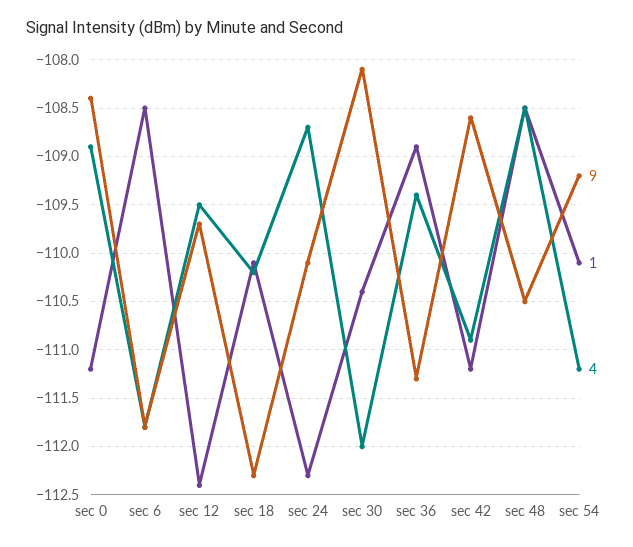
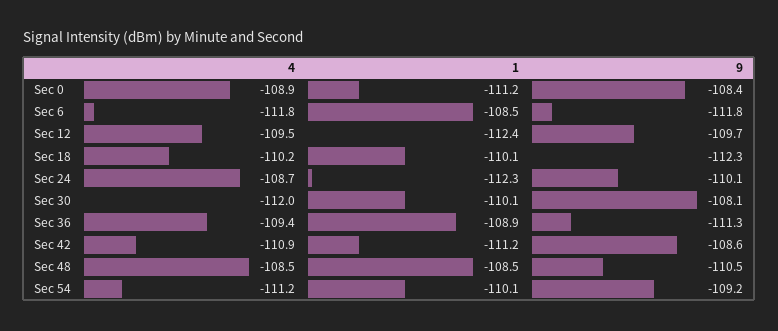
  {
    "9": {
      "sec 0": -108.4,
      "sec 6": -111.8,
      "sec 12": -109.7,
      "sec 18": -112.3,
      "sec 24": -110.1,
      "sec 30": -108.1,
      "sec 36": -111.3,
      "sec 42": -108.6,
      "sec 48": -110.5,
      "sec 54": -109.2
    },
    "1": {
      "sec 0": -111.2,
      "sec 6": -108.5,
      "sec 12": -112.4,
      "sec 18": -110.1,
      "sec 24": -112.3,
-     "sec 30": -110.4,
+     "sec 30": -110.1,
      "sec 36": -108.9,
      "sec 42": -111.2,
      "sec 48": -108.5,
      "sec 54": -110.1
    },
    "4": {
      "sec 0": -108.9,
      "sec 6": -111.8,
      "sec 12": -109.5,
      "sec 18": -110.2,
      "sec 24": -108.7,
      "sec 30": -112,
      "sec 36": -109.4,
      "sec 42": -110.9,
      "sec 48": -108.5,
      "sec 54": -111.2
    }
  }

